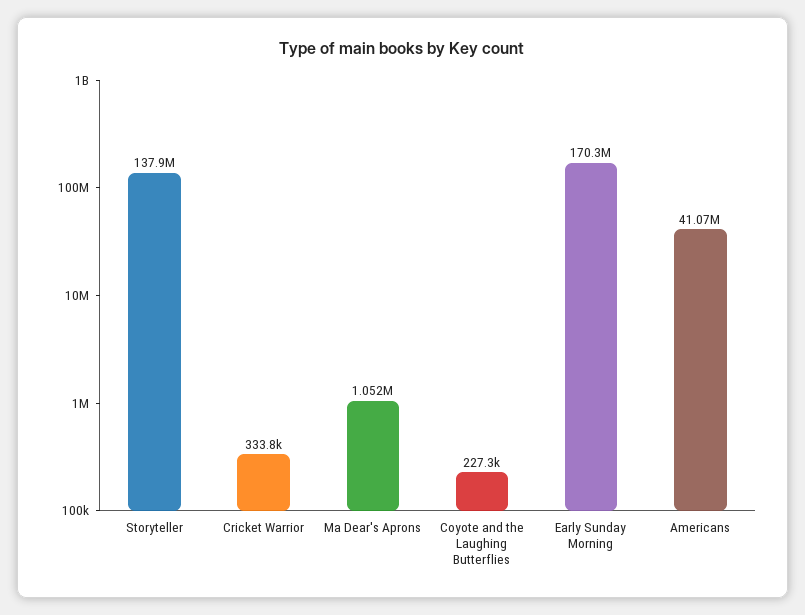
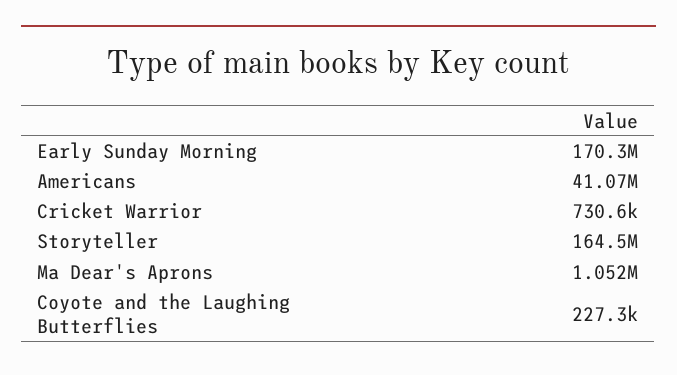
  {
-   "Storyteller": 137900000,
+   "Storyteller": 164500000,
-   "Cricket Warrior": 333800,
+   "Cricket Warrior": 730600,
    "Ma Dear's Aprons": 1052000,
    "Coyote and the Laughing Butterflies": 227300,
    "Early Sunday Morning": 170300000,
    "Americans": 41070000
  }

